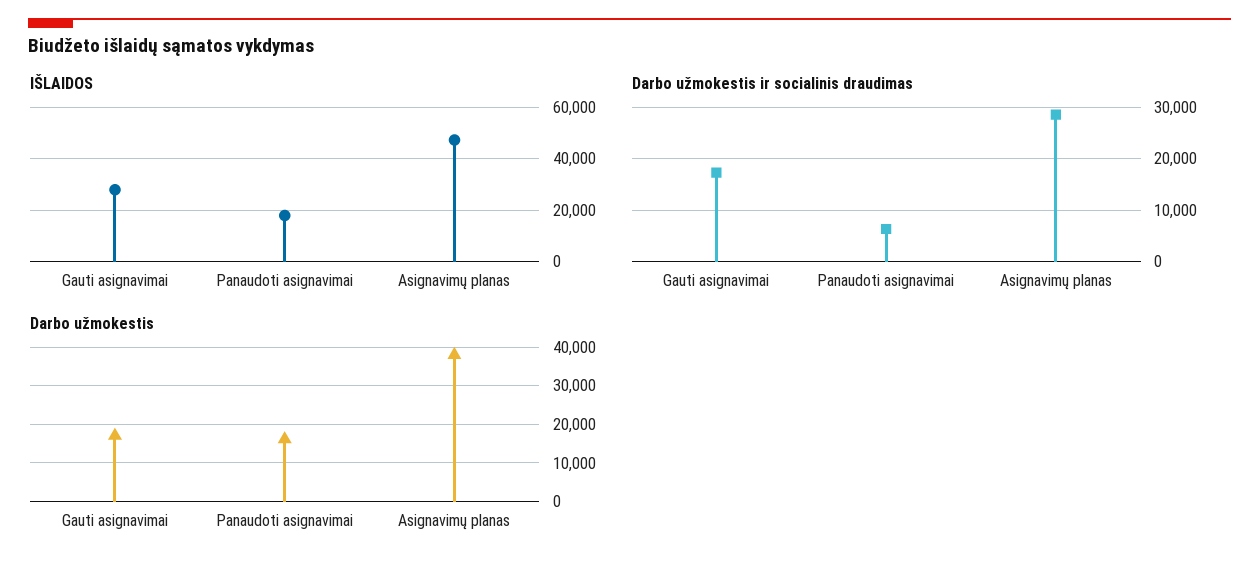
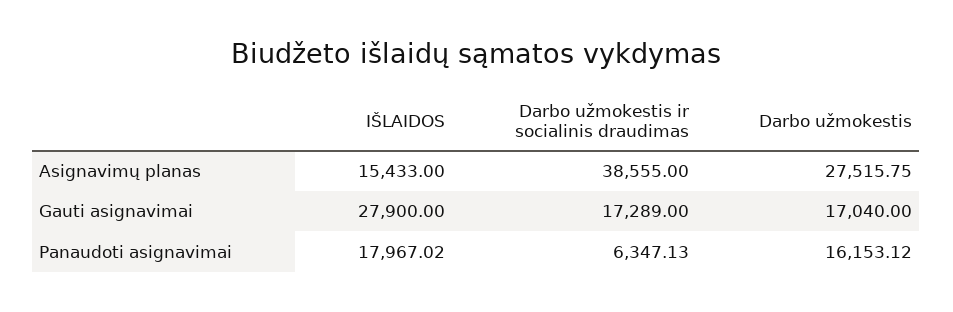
  {
    "IŠLAIDOS": {
      "Gauti asignavimai": 27900,
      "Panaudoti asignavimai": 17967.02,
-     "Asignavimų planas": 47500
+     "Asignavimų planas": 15433
    },
    "Darbo užmokestis ir socialinis draudimas": {
      "Gauti asignavimai": 17289,
      "Panaudoti asignavimai": 6347.13,
-     "Asignavimų planas": 28000
+     "Asignavimų planas": 38555
    },
    "Darbo užmokestis": {
      "Gauti asignavimai": 17040,
      "Panaudoti asignavimai": 16153.12,
-     "Asignavimų planas": 38000
+     "Asignavimų planas": 27515.75
    }
  }

